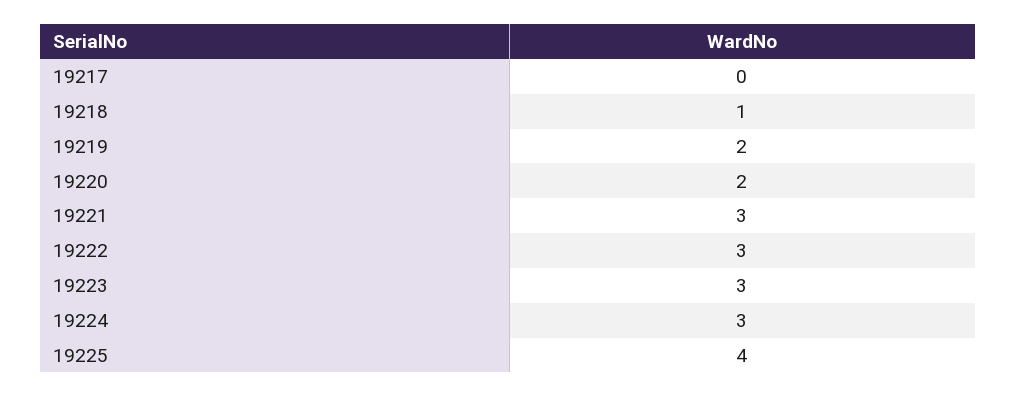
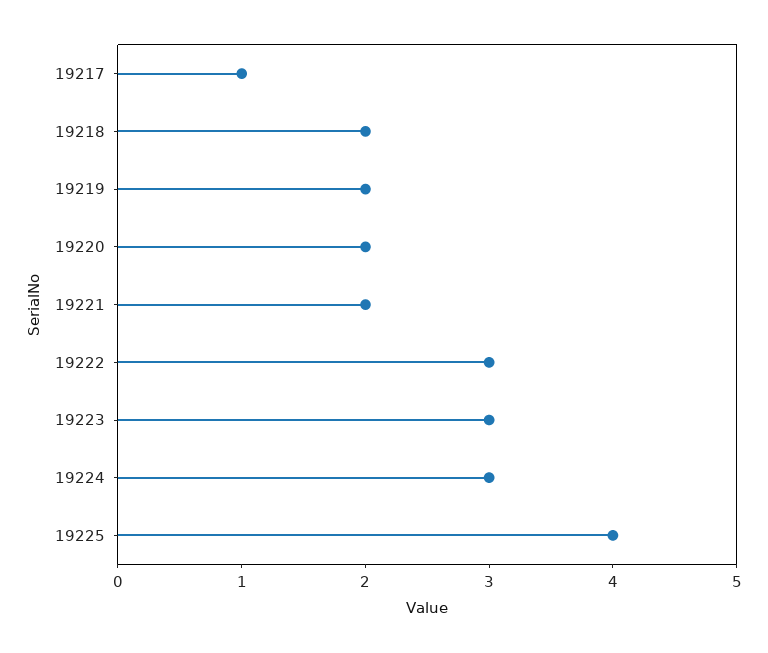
  {
-   "19217": 0,
+   "19217": 1,
-   "19218": 1,
+   "19218": 2,
    "19219": 2,
    "19220": 2,
-   "19221": 3,
+   "19221": 2,
    "19222": 3,
    "19223": 3,
    "19224": 3,
    "19225": 4
  }

